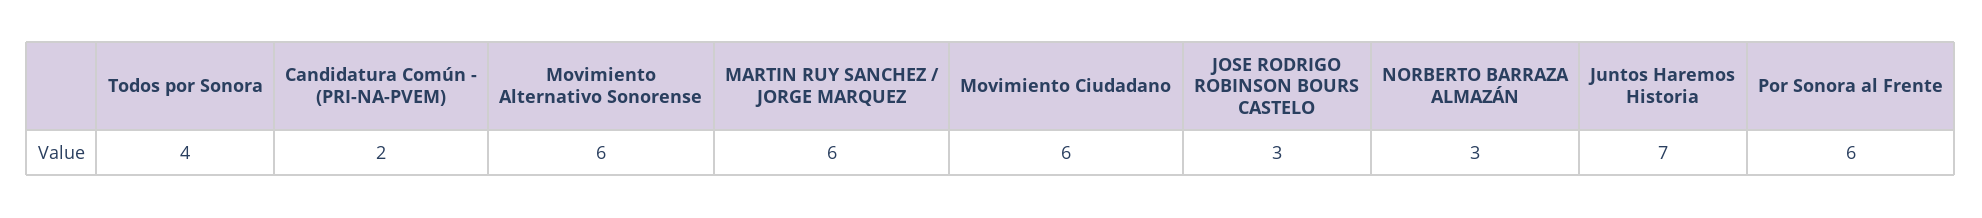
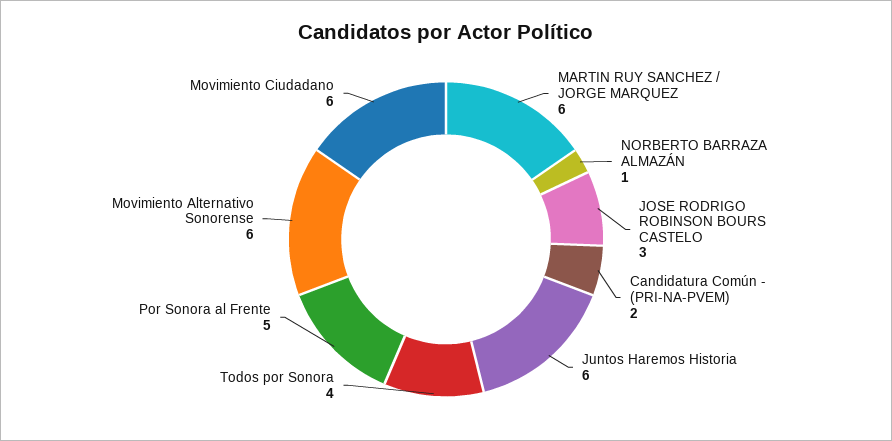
  {
    "Todos por Sonora": 4,
    "Candidatura Común - (PRI-NA-PVEM)": 2,
    "Movimiento Alternativo Sonorense": 6,
    "MARTIN RUY SANCHEZ / JORGE MARQUEZ": 6,
    "Movimiento Ciudadano": 6,
    "JOSE RODRIGO ROBINSON BOURS CASTELO": 3,
-   "NORBERTO BARRAZA ALMAZÁN": 3,
+   "NORBERTO BARRAZA ALMAZÁN": 1,
-   "Juntos Haremos Historia": 7,
+   "Juntos Haremos Historia": 6,
-   "Por Sonora al Frente": 6
+   "Por Sonora al Frente": 5
  }

